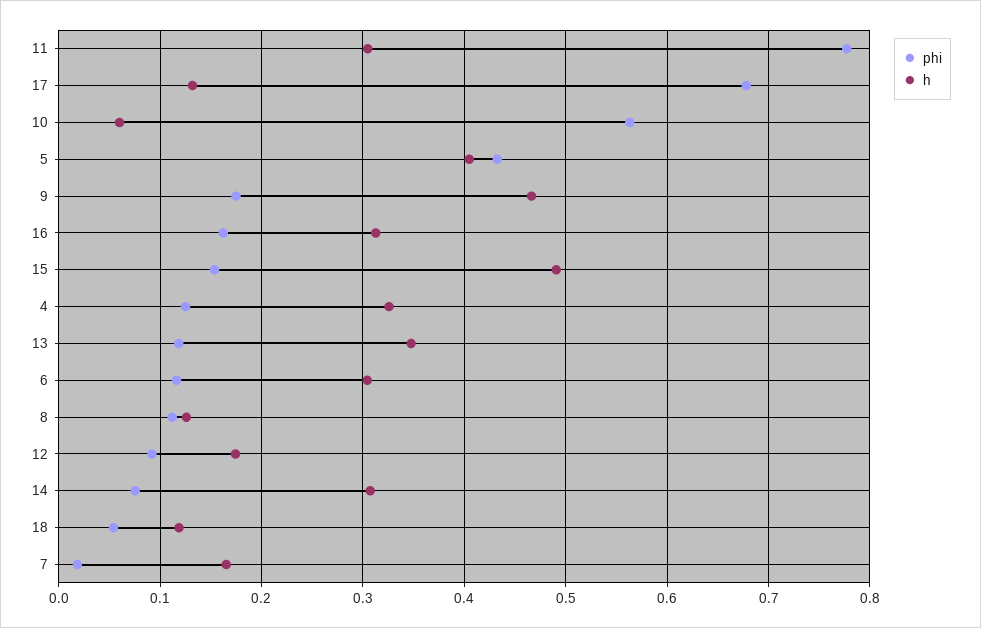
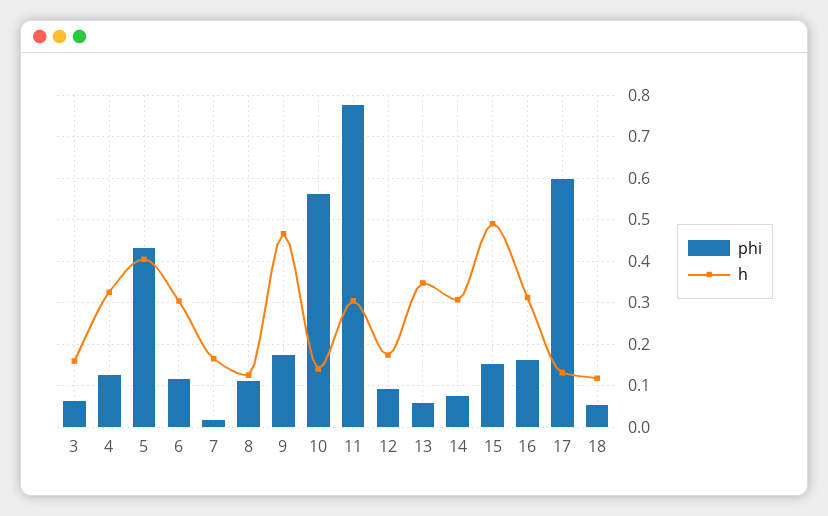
  {
    "phi": {
      "11": 0.78,
-     "17": 0.68,
+     "17": 0.6,
      "10": 0.56,
      "5": 0.43,
      "9": 0.18,
      "16": 0.16,
      "15": 0.15,
      "4": 0.13,
-     "13": 0.12,
+     "13": 0.06,
      "6": 0.12,
      "8": 0.11,
      "12": 0.09,
      "14": 0.08,
      "18": 0.05,
-     "7": 0.02
+     "7": 0.02,
+     "3": 0.06
    },
    "h": {
      "11": 0.3,
      "17": 0.13,
-     "10": 0.06,
+     "10": 0.14,
      "5": 0.41,
      "9": 0.47,
      "16": 0.31,
      "15": 0.49,
      "4": 0.33,
      "13": 0.35,
      "6": 0.3,
      "8": 0.13,
      "12": 0.17,
      "14": 0.31,
      "18": 0.12,
-     "7": 0.17
+     "7": 0.17,
+     "3": 0.16
    }
  }

